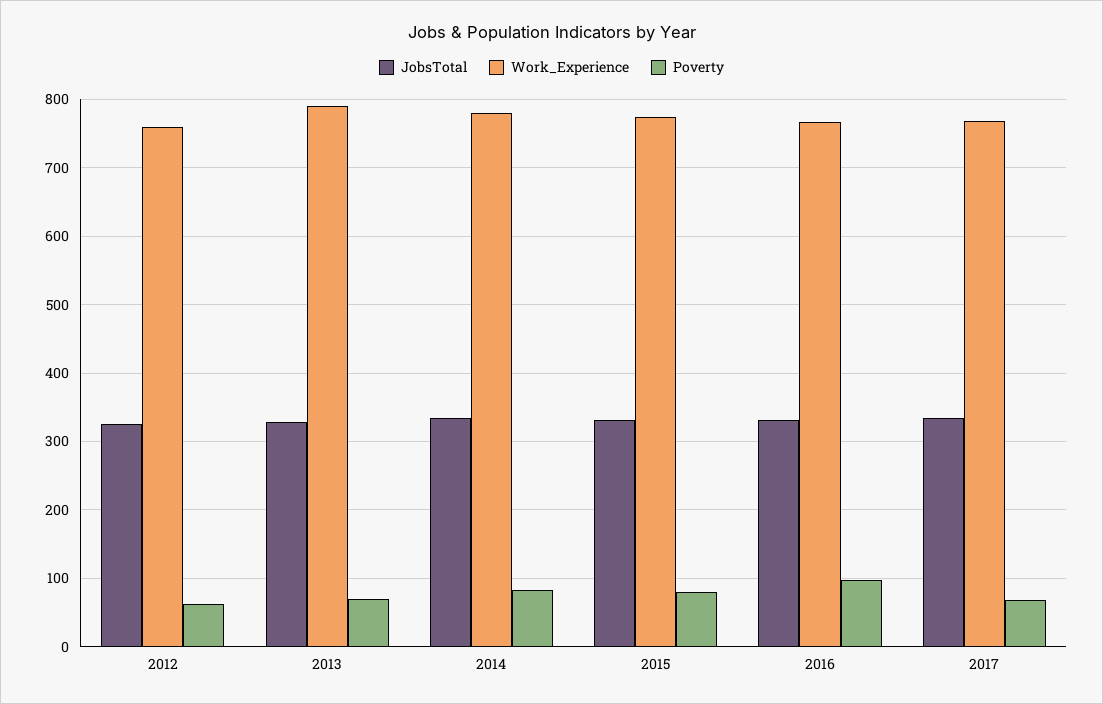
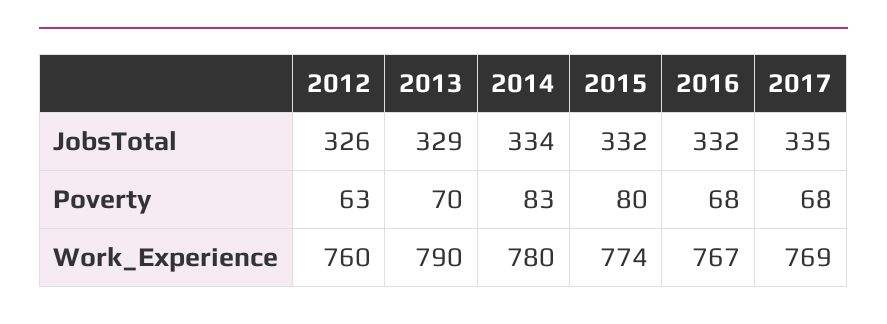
  {
    "JobsTotal": {
      "2012": 326,
      "2013": 329,
      "2014": 334,
      "2015": 332,
      "2016": 332,
      "2017": 335
    },
    "Work_Experience": {
      "2012": 760,
      "2013": 790,
      "2014": 780,
      "2015": 774,
      "2016": 767,
      "2017": 769
    },
    "Poverty": {
      "2012": 63,
      "2013": 70,
      "2014": 83,
      "2015": 80,
-     "2016": 100,
+     "2016": 68,
      "2017": 68
    }
  }

